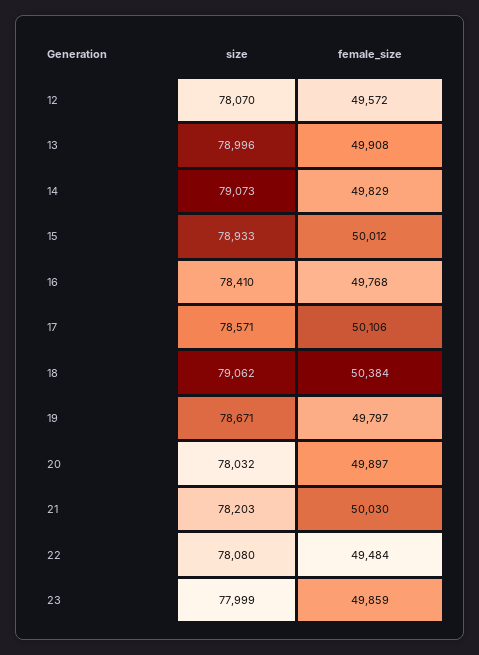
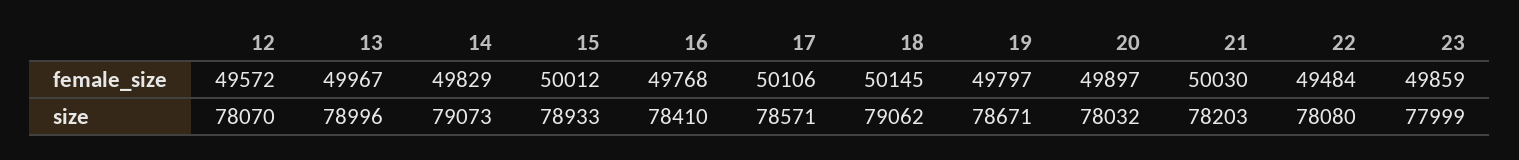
  {
    "size": {
      "12": 78070,
      "13": 78996,
      "14": 79073,
      "15": 78933,
      "16": 78410,
      "17": 78571,
      "18": 79062,
      "19": 78671,
      "20": 78032,
      "21": 78203,
      "22": 78080,
      "23": 77999
    },
    "female_size": {
      "12": 49572,
-     "13": 49908,
+     "13": 49967,
      "14": 49829,
      "15": 50012,
      "16": 49768,
      "17": 50106,
-     "18": 50384,
+     "18": 50145,
      "19": 49797,
      "20": 49897,
      "21": 50030,
      "22": 49484,
      "23": 49859
    }
  }

